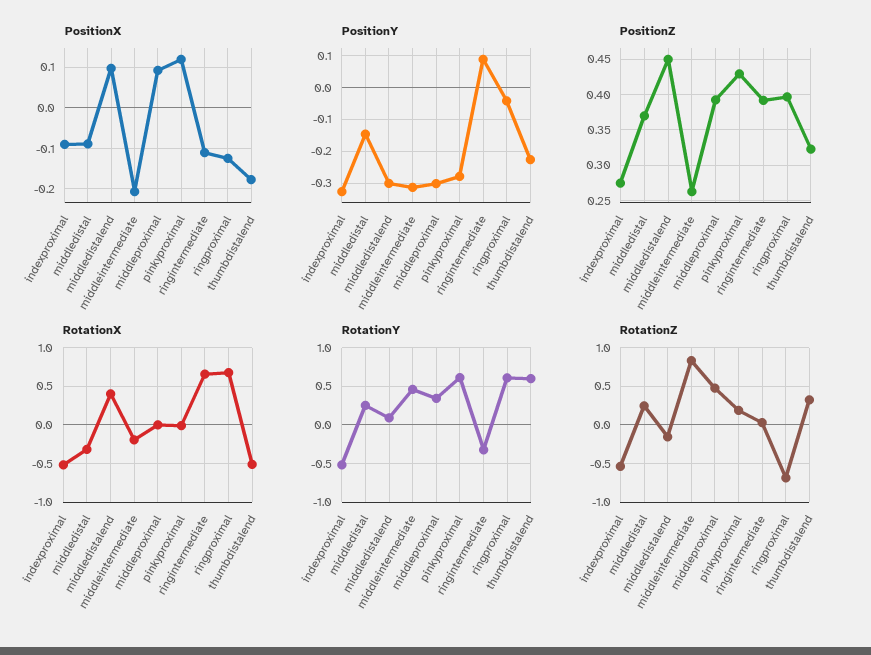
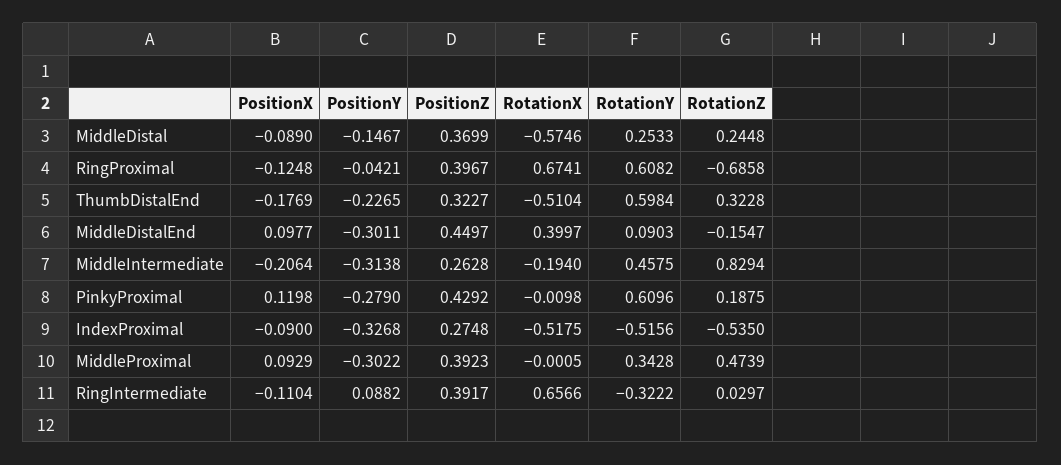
  {
    "PositionX": {
      "indexproximal": -0.09,
      "middledistal": -0.089,
      "middledistalend": 0.0977,
      "middleintermediate": -0.2064,
      "middleproximal": 0.0929,
      "pinkyproximal": 0.1198,
      "ringintermediate": -0.1104,
      "ringproximal": -0.1248,
      "thumbdistalend": -0.1769
    },
    "PositionY": {
      "indexproximal": -0.3268,
      "middledistal": -0.1467,
      "middledistalend": -0.3011,
      "middleintermediate": -0.3138,
      "middleproximal": -0.3022,
      "pinkyproximal": -0.279,
      "ringintermediate": 0.0882,
      "ringproximal": -0.0421,
      "thumbdistalend": -0.2265
    },
    "PositionZ": {
      "indexproximal": 0.2748,
      "middledistal": 0.3699,
      "middledistalend": 0.4497,
      "middleintermediate": 0.2628,
      "middleproximal": 0.3923,
      "pinkyproximal": 0.4292,
      "ringintermediate": 0.3917,
      "ringproximal": 0.3967,
      "thumbdistalend": 0.3227
    },
    "RotationX": {
      "indexproximal": -0.5175,
-     "middledistal": -0.3,
+     "middledistal": -0.5746,
      "middledistalend": 0.3997,
      "middleintermediate": -0.194,
      "middleproximal": -0.0005,
      "pinkyproximal": -0.0098,
      "ringintermediate": 0.6566,
      "ringproximal": 0.6741,
      "thumbdistalend": -0.5104
    },
    "RotationY": {
      "indexproximal": -0.5156,
      "middledistal": 0.2533,
      "middledistalend": 0.0903,
      "middleintermediate": 0.4575,
      "middleproximal": 0.3428,
      "pinkyproximal": 0.6096,
      "ringintermediate": -0.3222,
      "ringproximal": 0.6082,
      "thumbdistalend": 0.5984
    },
    "RotationZ": {
      "indexproximal": -0.535,
      "middledistal": 0.2448,
      "middledistalend": -0.1547,
      "middleintermediate": 0.8294,
      "middleproximal": 0.4739,
      "pinkyproximal": 0.1875,
      "ringintermediate": 0.0297,
      "ringproximal": -0.6858,
      "thumbdistalend": 0.3228
    }
  }

